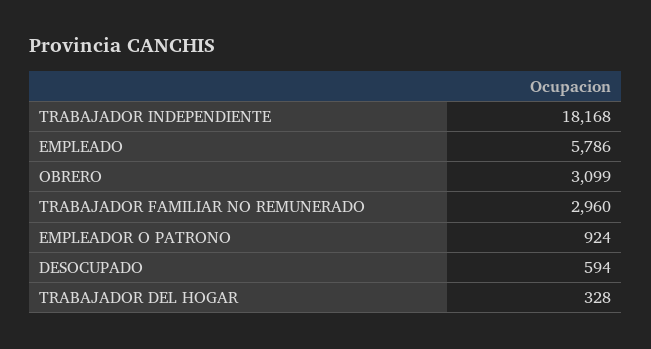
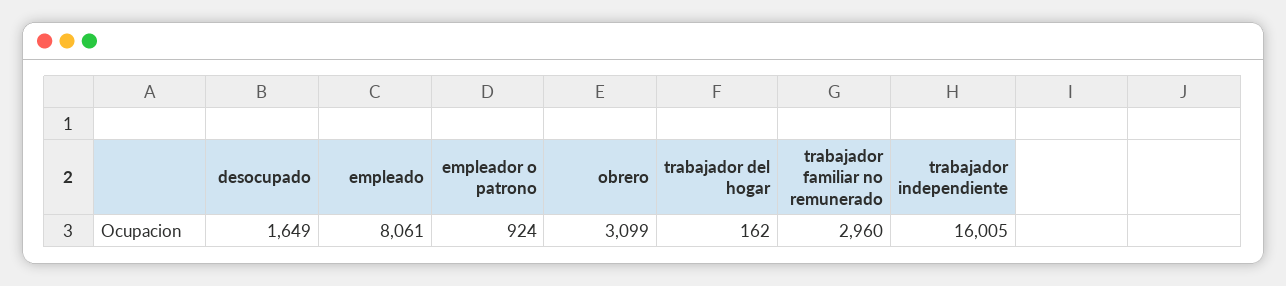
  {
-   "TRABAJADOR INDEPENDIENTE": 18168,
+   "TRABAJADOR INDEPENDIENTE": 16005,
-   "EMPLEADO": 5786,
+   "EMPLEADO": 8061,
    "OBRERO": 3099,
    "TRABAJADOR FAMILIAR NO REMUNERADO": 2960,
    "EMPLEADOR O PATRONO": 924,
-   "DESOCUPADO": 594,
+   "DESOCUPADO": 1649,
-   "TRABAJADOR DEL HOGAR": 328
+   "TRABAJADOR DEL HOGAR": 162
  }

